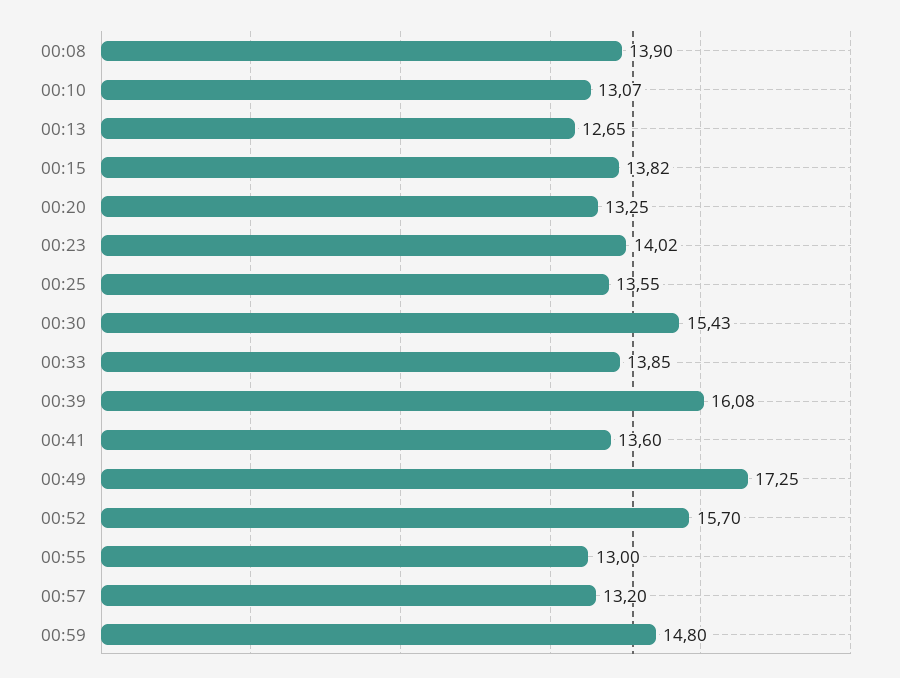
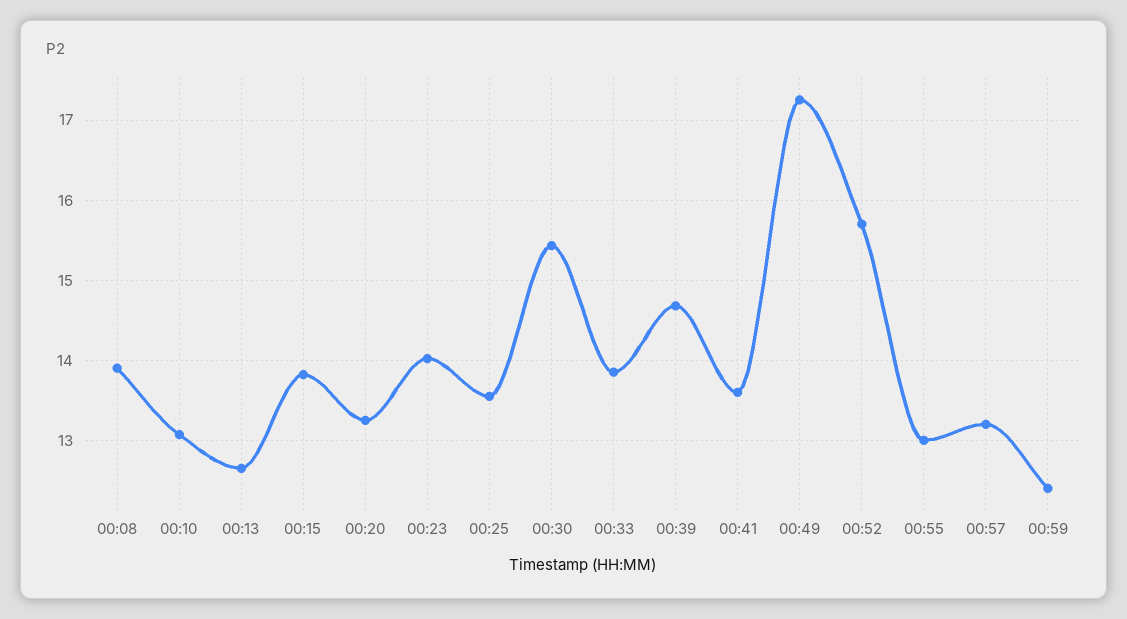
  {
    "00:08": 13.9,
    "00:10": 13.07,
    "00:13": 12.65,
    "00:15": 13.82,
    "00:20": 13.25,
    "00:23": 14.02,
    "00:25": 13.55,
    "00:30": 15.43,
    "00:33": 13.85,
-   "00:39": 16.08,
+   "00:39": 14.7,
    "00:41": 13.6,
    "00:49": 17.25,
    "00:52": 15.7,
    "00:55": 13,
    "00:57": 13.2,
-   "00:59": 14.8
+   "00:59": 12.4
  }

